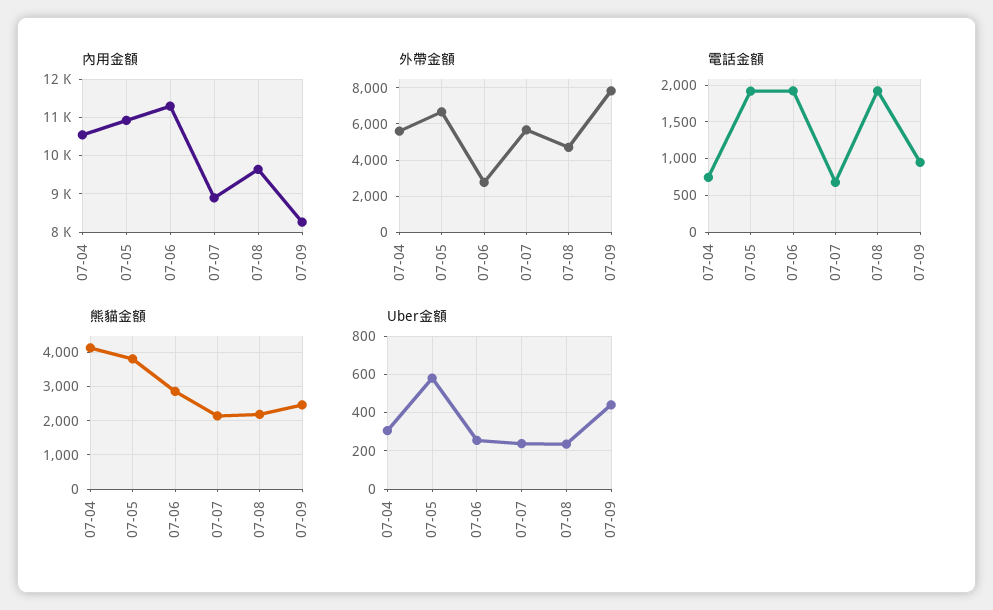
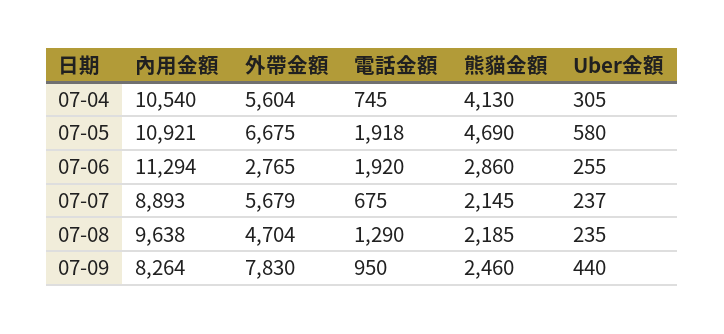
  {
    "內用金額": {
      "07-04": 10540,
      "07-05": 10921,
      "07-06": 11294,
      "07-07": 8893,
      "07-08": 9638,
      "07-09": 8264
    },
    "外帶金額": {
      "07-04": 5604,
      "07-05": 6675,
      "07-06": 2765,
      "07-07": 5679,
      "07-08": 4704,
      "07-09": 7830
    },
    "電話金額": {
      "07-04": 745,
      "07-05": 1918,
      "07-06": 1920,
      "07-07": 675,
-     "07-08": 1900,
+     "07-08": 1290,
      "07-09": 950
    },
    "熊貓金額": {
      "07-04": 4130,
-     "07-05": 3800,
+     "07-05": 4690,
      "07-06": 2860,
      "07-07": 2145,
      "07-08": 2185,
      "07-09": 2460
    },
    "Uber金額": {
      "07-04": 305,
      "07-05": 580,
      "07-06": 255,
      "07-07": 237,
      "07-08": 235,
      "07-09": 440
    }
  }

